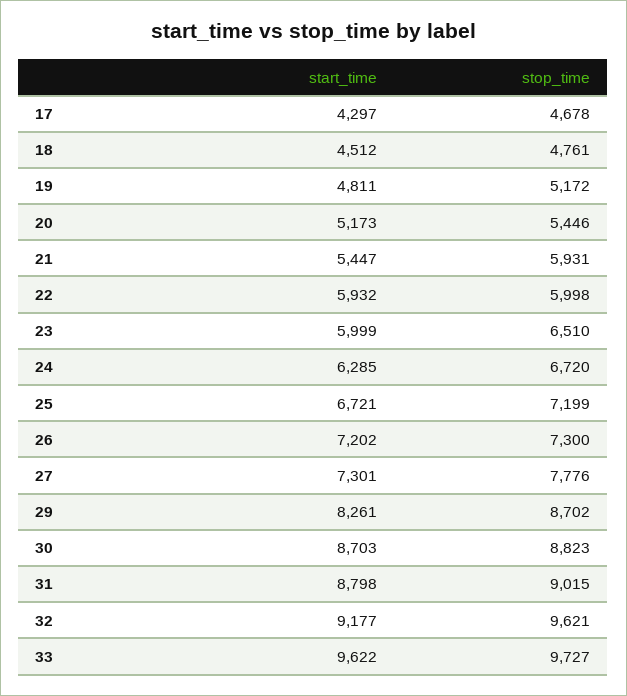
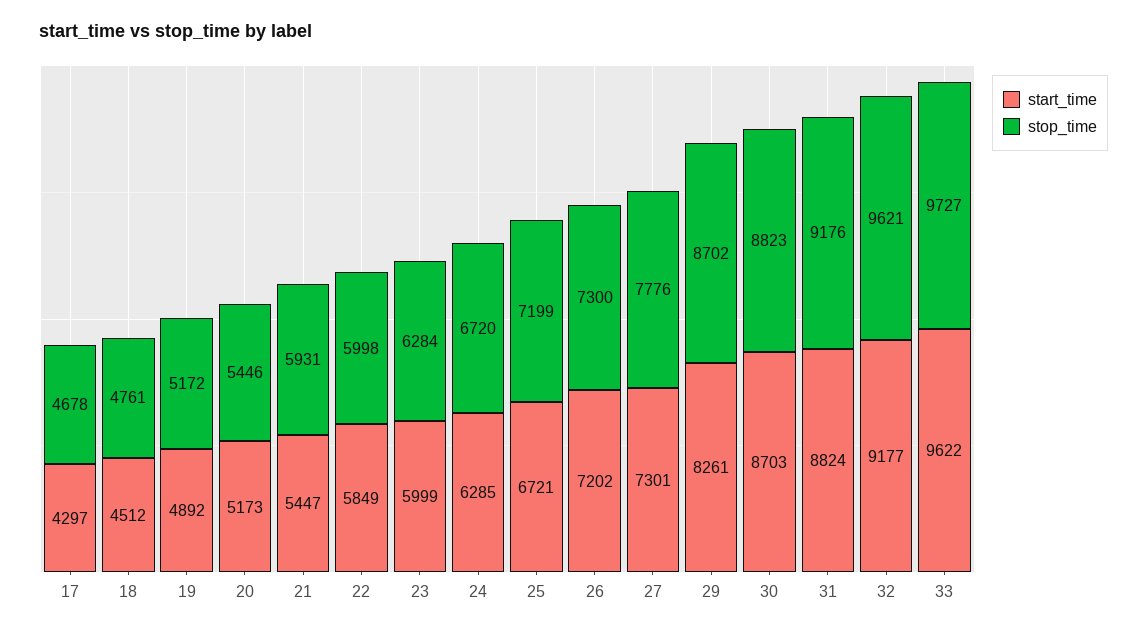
  {
    "start_time": {
      "17": 4297,
      "18": 4512,
-     "19": 4811,
+     "19": 4892,
      "20": 5173,
      "21": 5447,
-     "22": 5932,
+     "22": 5849,
      "23": 5999,
      "24": 6285,
      "25": 6721,
      "26": 7202,
      "27": 7301,
      "29": 8261,
      "30": 8703,
-     "31": 8798,
+     "31": 8824,
      "32": 9177,
      "33": 9622
    },
    "stop_time": {
      "17": 4678,
      "18": 4761,
      "19": 5172,
      "20": 5446,
      "21": 5931,
      "22": 5998,
-     "23": 6510,
+     "23": 6284,
      "24": 6720,
      "25": 7199,
      "26": 7300,
      "27": 7776,
      "29": 8702,
      "30": 8823,
-     "31": 9015,
+     "31": 9176,
      "32": 9621,
      "33": 9727
    }
  }

